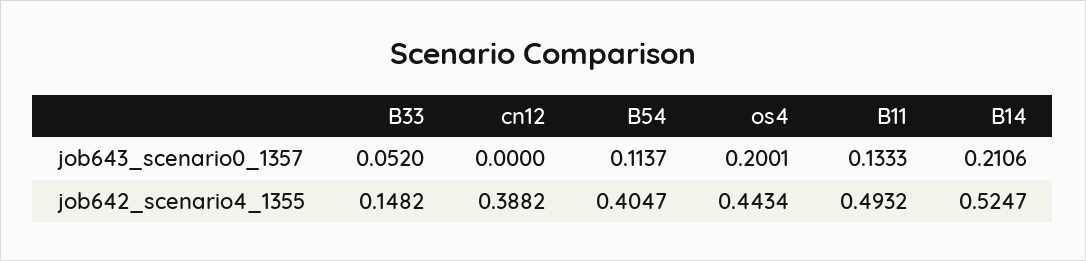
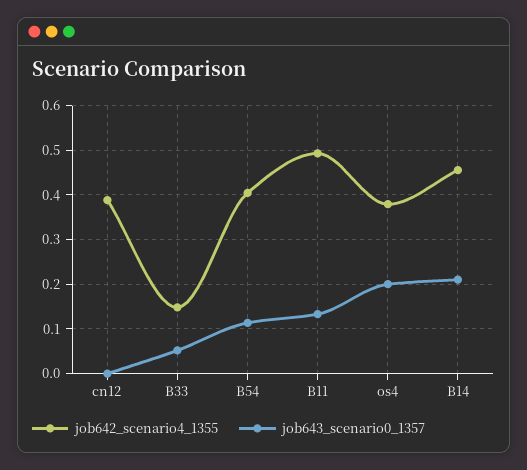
  {
    "job643_scenario0_1357": {
      "B33": 0.052,
      "cn12": 0,
      "B54": 0.1137,
      "os4": 0.2001,
      "B11": 0.1333,
      "B14": 0.2106
    },
    "job642_scenario4_1355": {
      "B33": 0.1482,
      "cn12": 0.3882,
      "B54": 0.4047,
-     "os4": 0.4434,
+     "os4": 0.38,
      "B11": 0.4932,
-     "B14": 0.5247
+     "B14": 0.46
    }
  }

